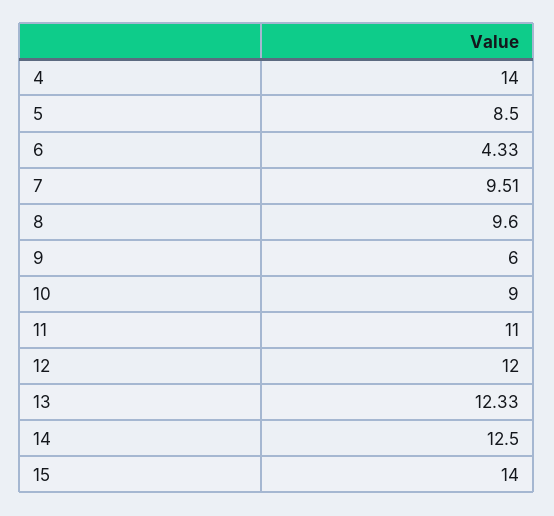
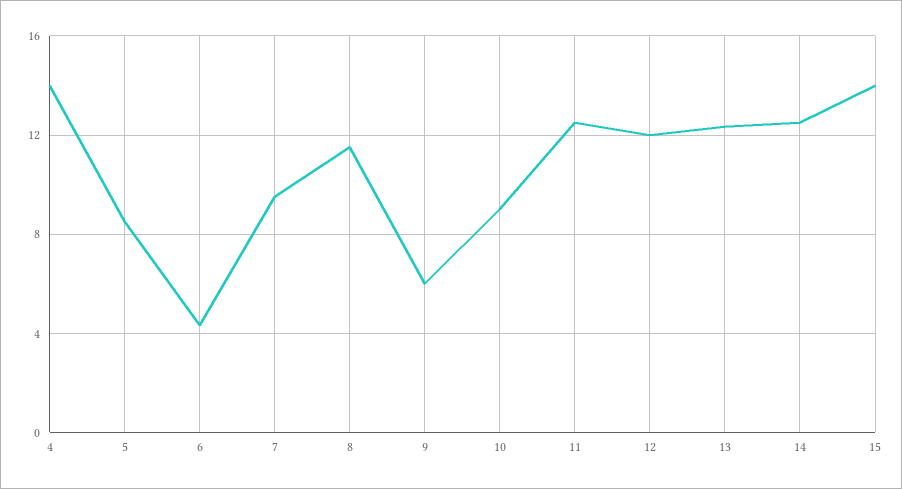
  {
    "4": 14,
    "5": 8.5,
    "6": 4.33,
    "7": 9.51,
-   "8": 9.6,
+   "8": 11.5,
    "9": 6,
    "10": 9,
-   "11": 11,
+   "11": 12.5,
    "12": 12,
    "13": 12.33,
    "14": 12.5,
    "15": 14
  }

